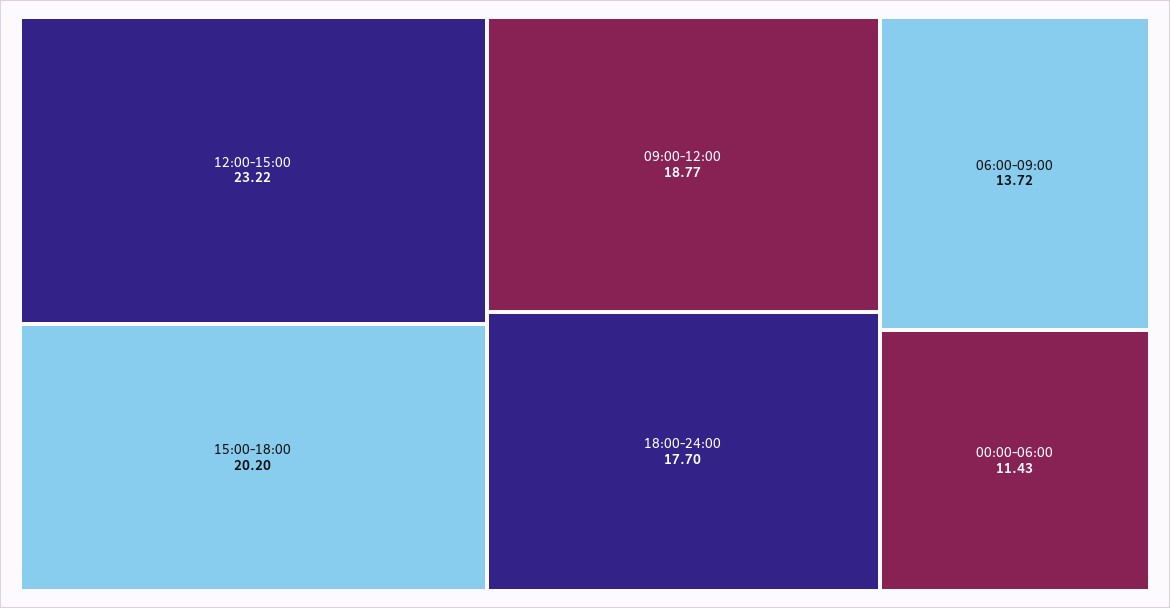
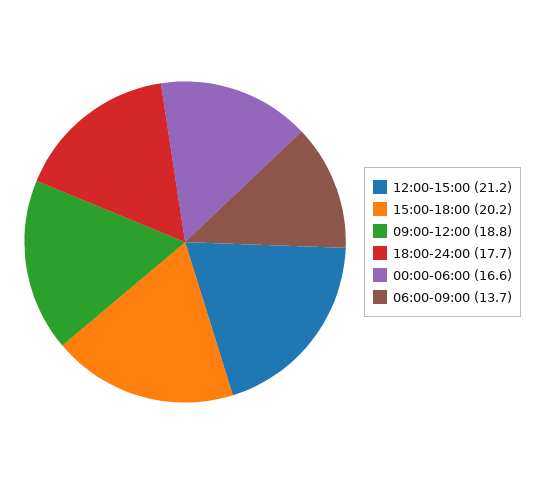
  {
-   "12:00-15:00": 23.22,
+   "12:00-15:00": 21.2,
    "15:00-18:00": 20.2,
    "09:00-12:00": 18.77,
    "18:00-24:00": 17.7,
    "06:00-09:00": 13.72,
-   "00:00-06:00": 11.43
+   "00:00-06:00": 16.6
  }

